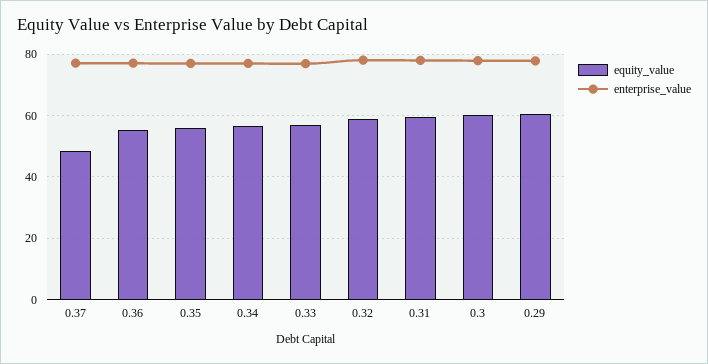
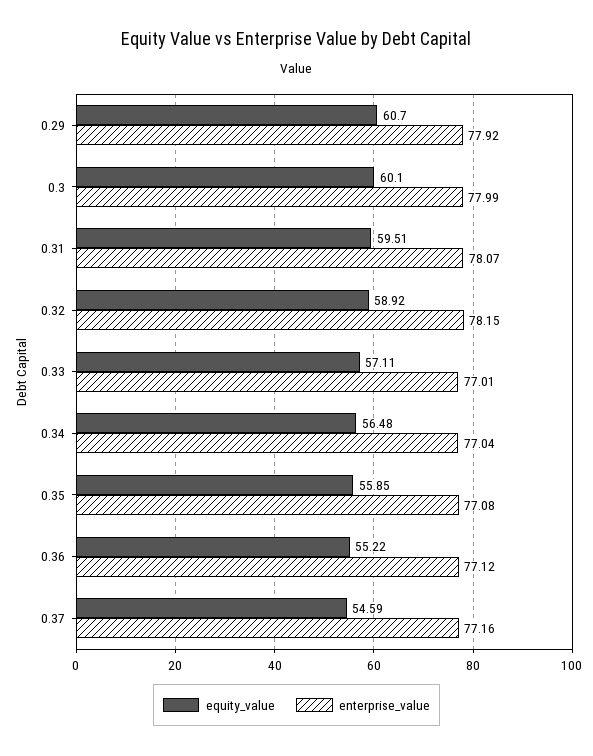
  {
    "equity_value": {
-     "0.37": 48,
+     "0.37": 54.59,
      "0.36": 55.22,
      "0.35": 55.85,
      "0.34": 56.48,
      "0.33": 57.11,
      "0.32": 58.92,
      "0.31": 59.51,
      "0.3": 60.1,
      "0.29": 60.7
    },
    "enterprise_value": {
      "0.37": 77.16,
      "0.36": 77.12,
      "0.35": 77.08,
      "0.34": 77.04,
      "0.33": 77.01,
      "0.32": 78.15,
      "0.31": 78.07,
      "0.3": 77.99,
      "0.29": 77.92
    }
  }

